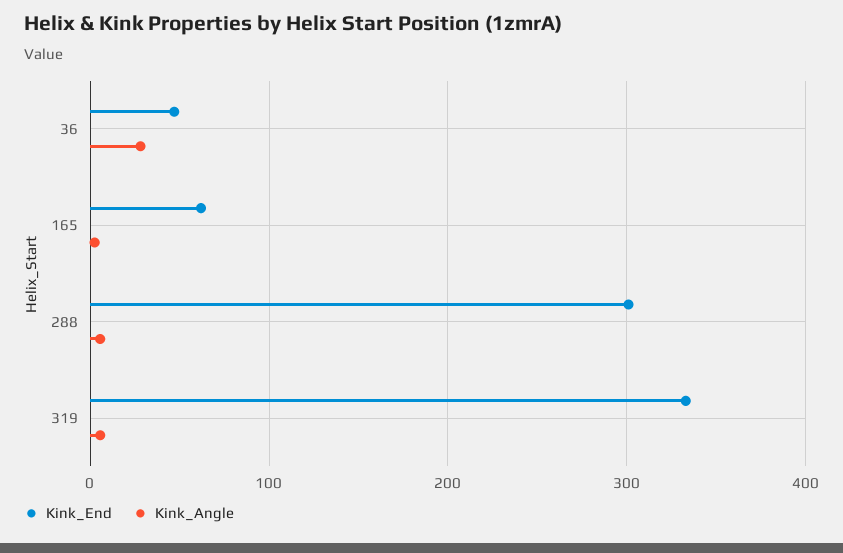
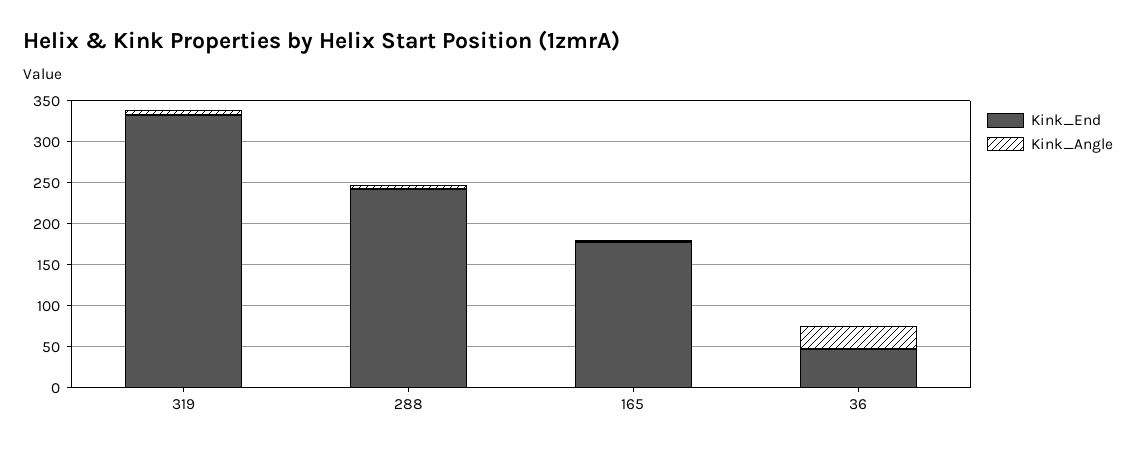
  {
    "Kink_End": {
      "36": 50,
-     "165": 60,
+     "165": 180,
-     "288": 300,
+     "288": 240,
      "319": 330
    },
    "Kink_Angle": {
      "36": 30,
      "165": 0,
      "288": 10,
      "319": 10
    }
  }

